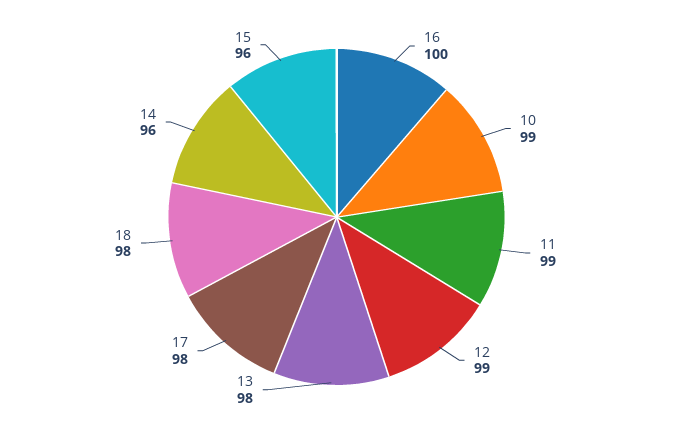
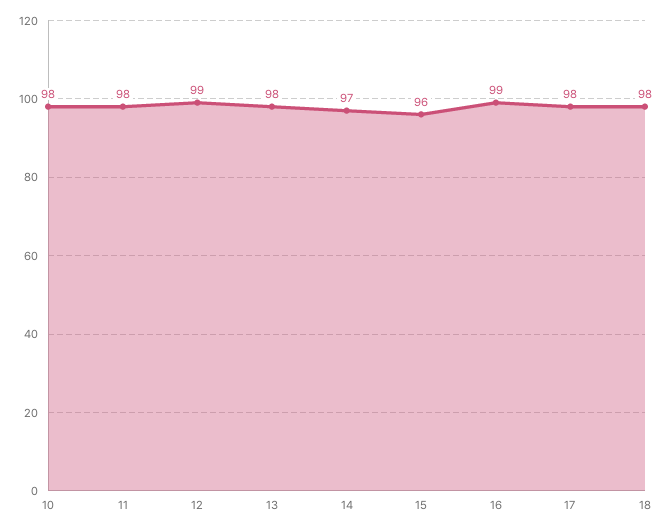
  {
-   "16": 100,
+   "16": 99,
-   "10": 99,
+   "10": 98,
-   "11": 99,
+   "11": 98,
    "12": 99,
    "13": 98,
    "17": 98,
    "18": 98,
-   "14": 96,
+   "14": 97,
    "15": 96
  }

